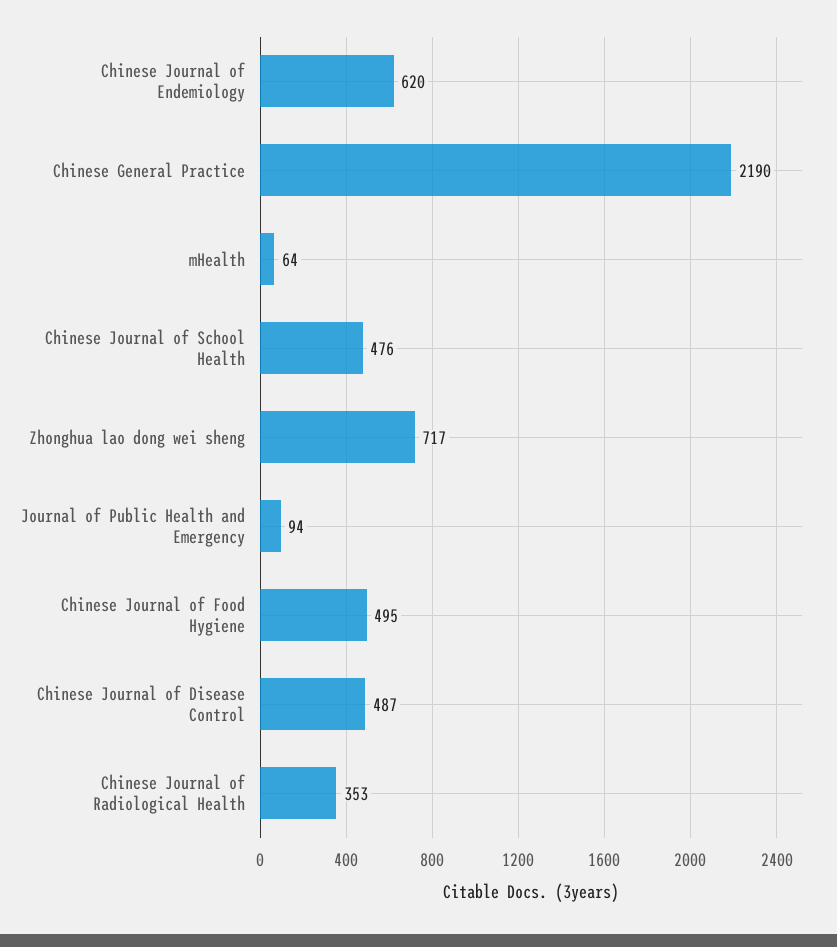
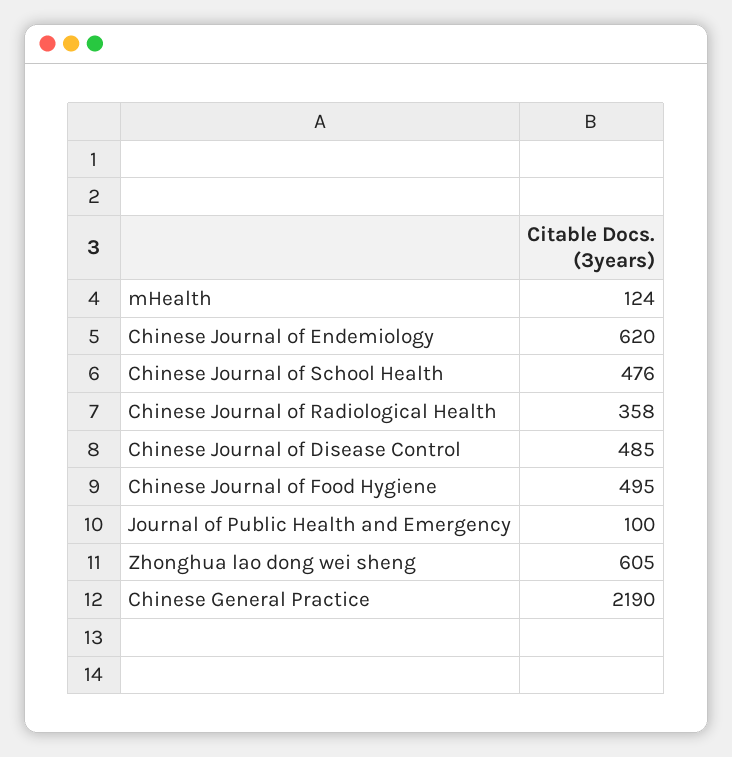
  {
    "Chinese Journal of Endemiology": 620,
    "Chinese General Practice": 2190,
-   "mHealth": 64,
+   "mHealth": 124,
    "Chinese Journal of School Health": 476,
-   "Zhonghua lao dong wei sheng": 717,
+   "Zhonghua lao dong wei sheng": 605,
-   "Journal of Public Health and Emergency": 94,
+   "Journal of Public Health and Emergency": 100,
    "Chinese Journal of Food Hygiene": 495,
-   "Chinese Journal of Disease Control": 487,
+   "Chinese Journal of Disease Control": 485,
-   "Chinese Journal of Radiological Health": 353
+   "Chinese Journal of Radiological Health": 358
  }

